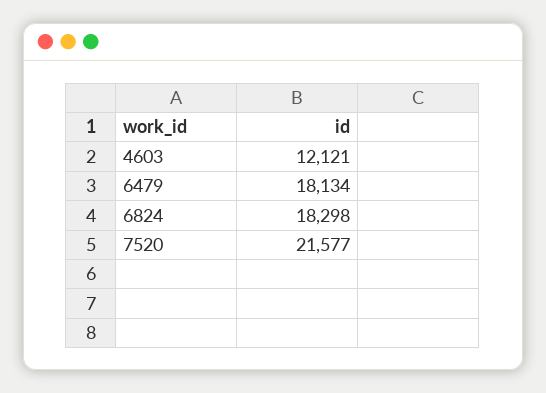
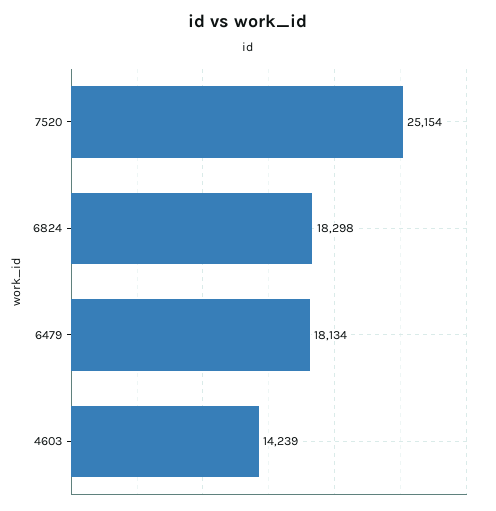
  {
-   "4603": 12121,
+   "4603": 14239,
    "6479": 18134,
    "6824": 18298,
-   "7520": 21577
+   "7520": 25154
  }

